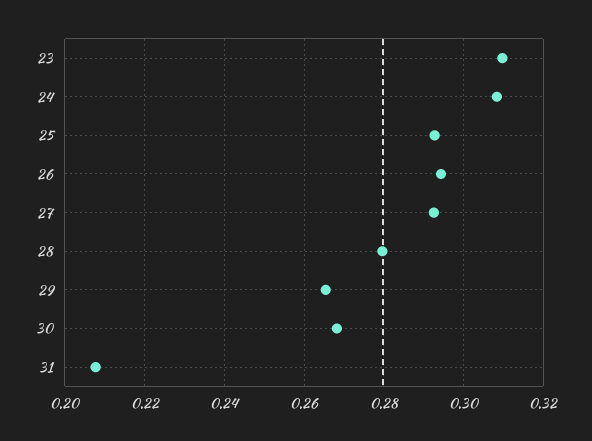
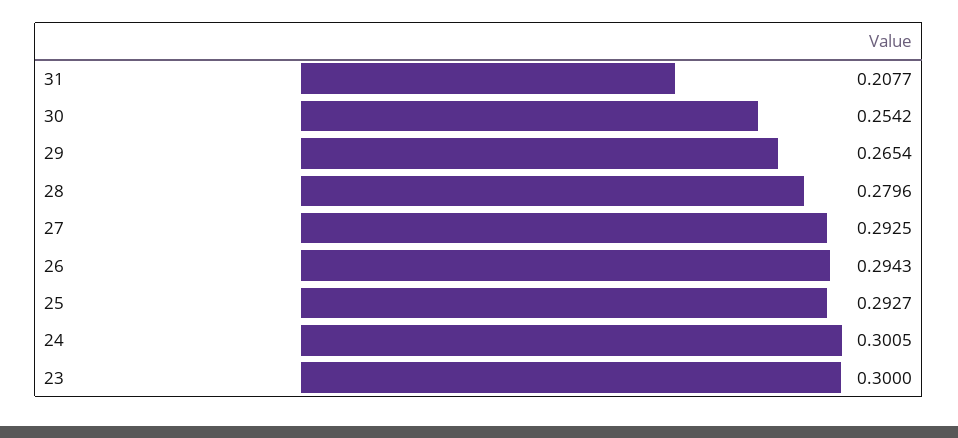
  {
-   "23": 0.31,
+   "23": 0.3,
-   "24": 0.308,
+   "24": 0.3005,
    "25": 0.2927,
    "26": 0.2943,
    "27": 0.2925,
    "28": 0.2796,
    "29": 0.2654,
-   "30": 0.268,
+   "30": 0.2542,
    "31": 0.2077
  }

